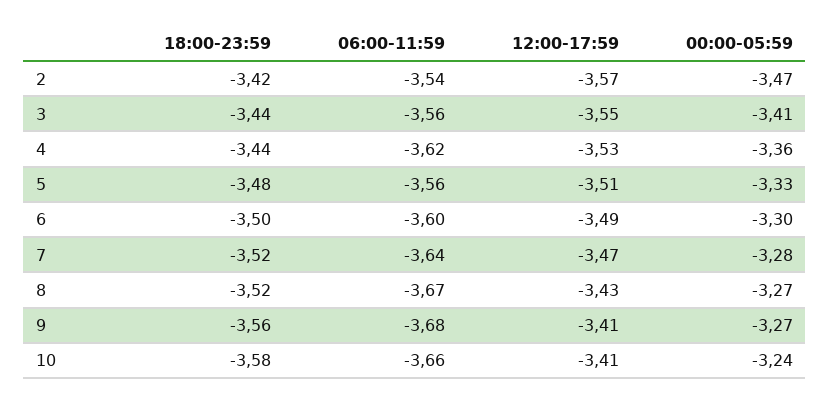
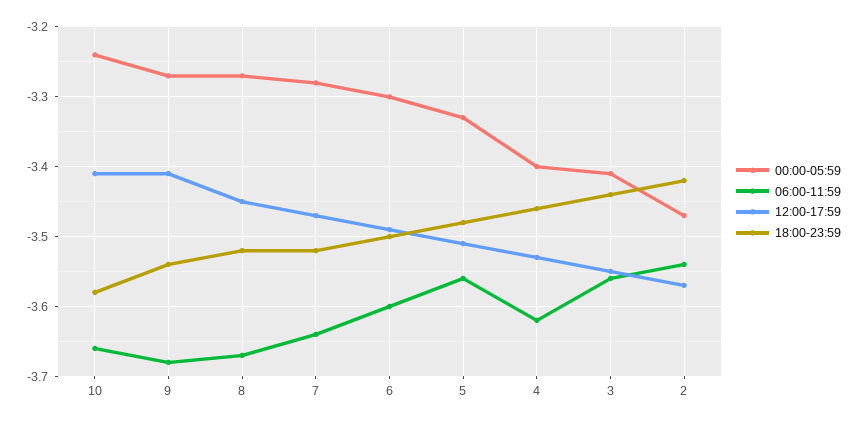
  {
    "18:00-23:59": {
      "2": -3.42,
      "3": -3.44,
-     "4": -3.44,
+     "4": -3.46,
      "5": -3.48,
      "6": -3.5,
      "7": -3.52,
      "8": -3.52,
-     "9": -3.56,
+     "9": -3.54,
      "10": -3.58
    },
    "06:00-11:59": {
      "2": -3.54,
      "3": -3.56,
      "4": -3.62,
      "5": -3.56,
      "6": -3.6,
      "7": -3.64,
      "8": -3.67,
      "9": -3.68,
      "10": -3.66
    },
    "12:00-17:59": {
      "2": -3.57,
      "3": -3.55,
      "4": -3.53,
      "5": -3.51,
      "6": -3.49,
      "7": -3.47,
-     "8": -3.43,
+     "8": -3.45,
      "9": -3.41,
      "10": -3.41
    },
    "00:00-05:59": {
      "2": -3.47,
      "3": -3.41,
-     "4": -3.36,
+     "4": -3.4,
      "5": -3.33,
      "6": -3.3,
      "7": -3.28,
      "8": -3.27,
      "9": -3.27,
      "10": -3.24
    }
  }

